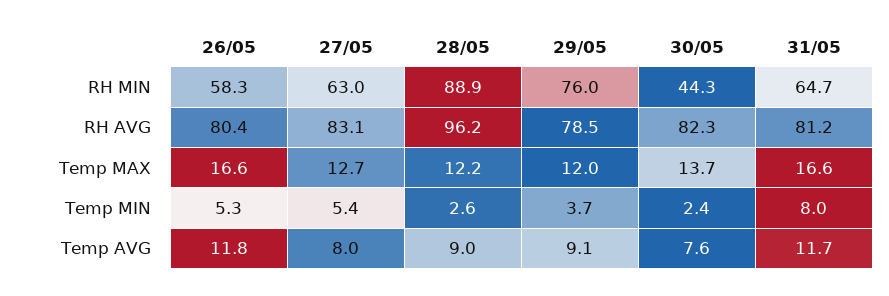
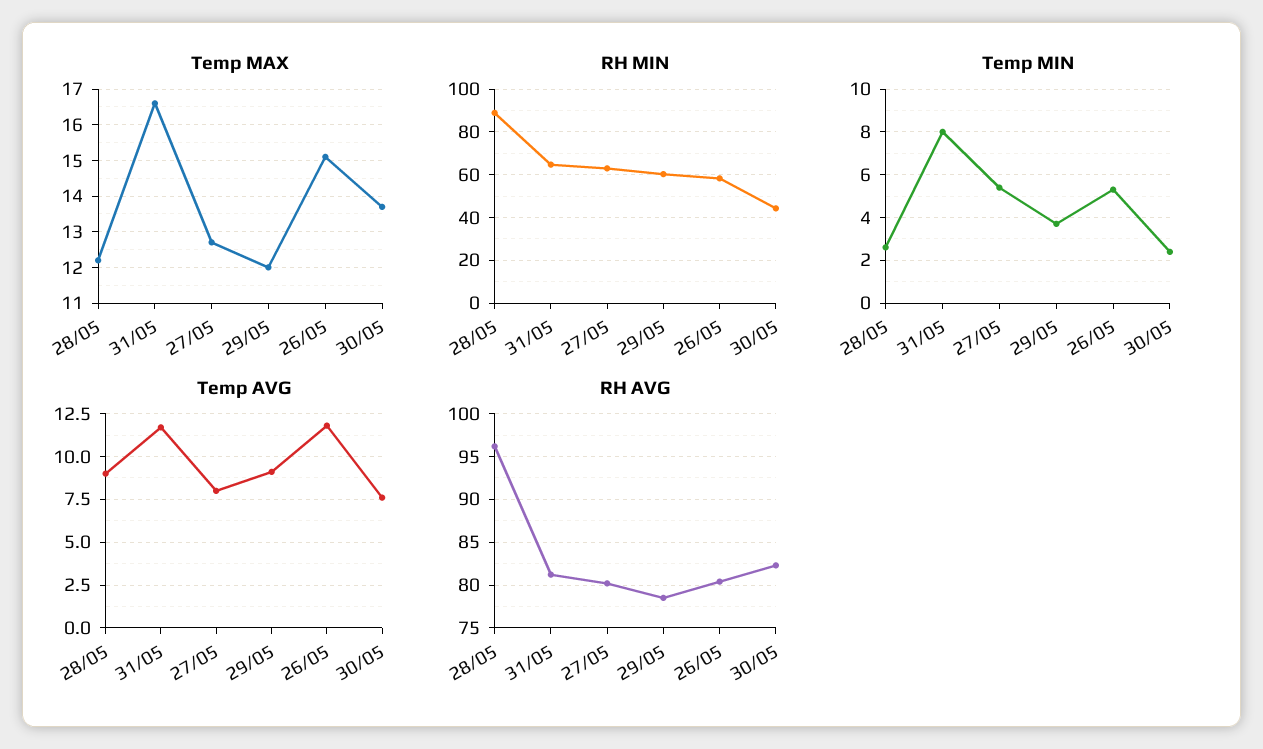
  {
    "RH MIN": {
      "26/05": 58.3,
      "27/05": 63,
      "28/05": 88.9,
-     "29/05": 76,
+     "29/05": 60,
      "30/05": 44.3,
      "31/05": 64.7
    },
    "RH AVG": {
      "26/05": 80.4,
-     "27/05": 83.1,
+     "27/05": 80,
      "28/05": 96.2,
      "29/05": 78.5,
      "30/05": 82.3,
      "31/05": 81.2
    },
    "Temp MAX": {
-     "26/05": 16.6,
+     "26/05": 15,
      "27/05": 12.7,
      "28/05": 12.2,
      "29/05": 12,
      "30/05": 13.7,
      "31/05": 16.6
    },
    "Temp MIN": {
      "26/05": 5.3,
      "27/05": 5.4,
      "28/05": 2.6,
      "29/05": 3.7,
      "30/05": 2.4,
      "31/05": 8
    },
    "Temp AVG": {
      "26/05": 11.8,
      "27/05": 8,
      "28/05": 9,
      "29/05": 9.1,
      "30/05": 7.6,
      "31/05": 11.7
    }
  }

